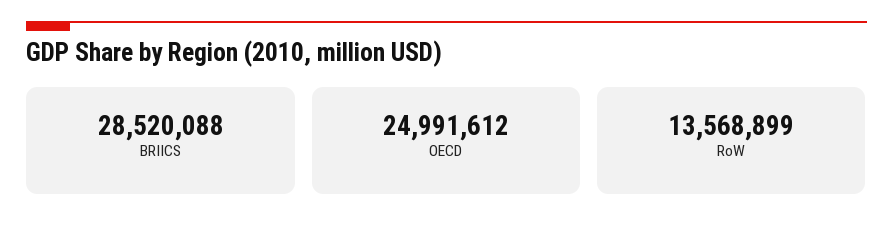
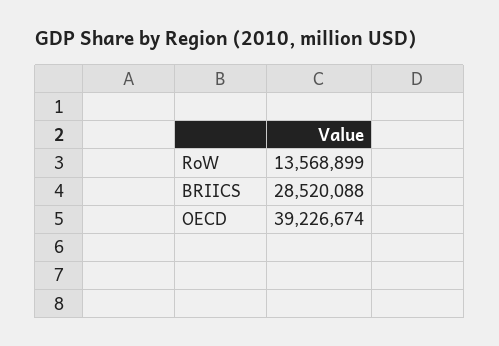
  {
    "BRIICS": 28520088,
-   "OECD": 24991612,
+   "OECD": 39226674,
    "RoW": 13568899
  }

